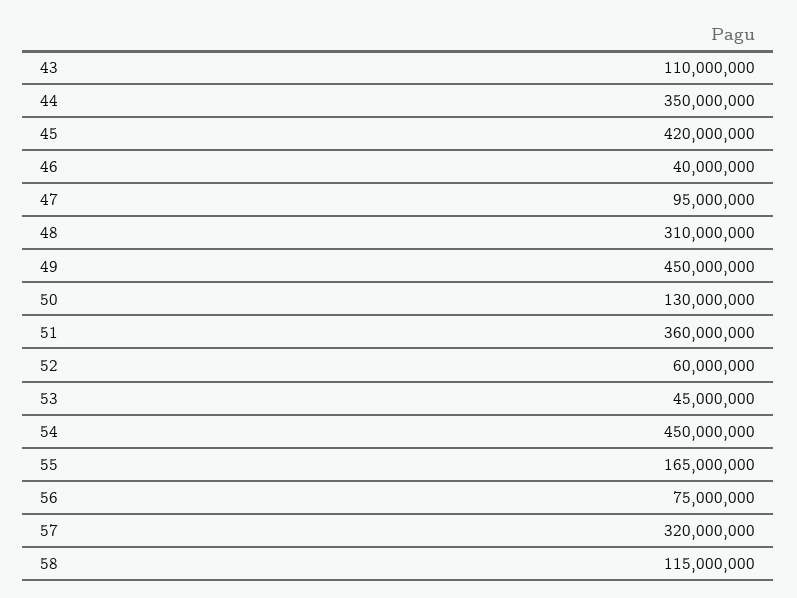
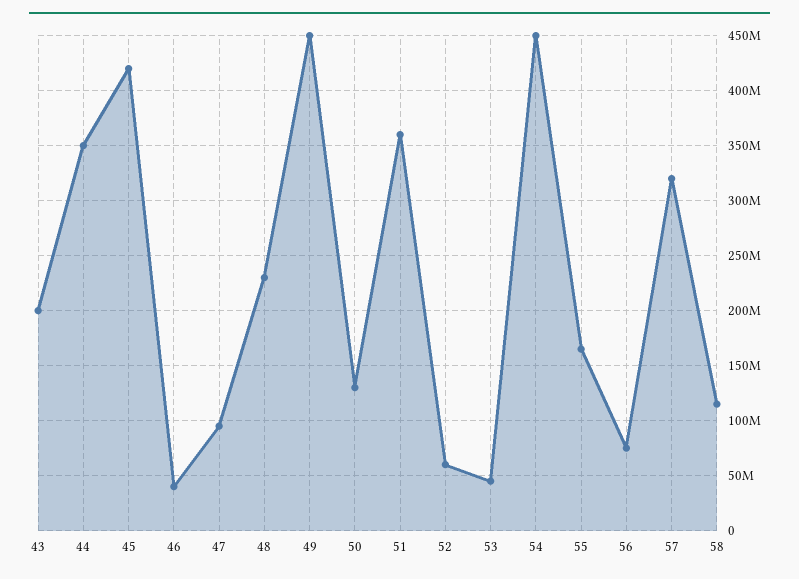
  {
-   "43": 110000000,
+   "43": 200000000,
    "44": 350000000,
    "45": 420000000,
    "46": 40000000,
    "47": 95000000,
-   "48": 310000000,
+   "48": 230000000,
    "49": 450000000,
    "50": 130000000,
    "51": 360000000,
    "52": 60000000,
    "53": 45000000,
    "54": 450000000,
    "55": 165000000,
    "56": 75000000,
    "57": 320000000,
    "58": 115000000
  }

